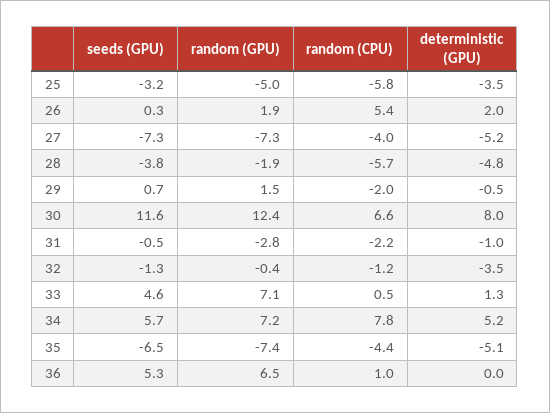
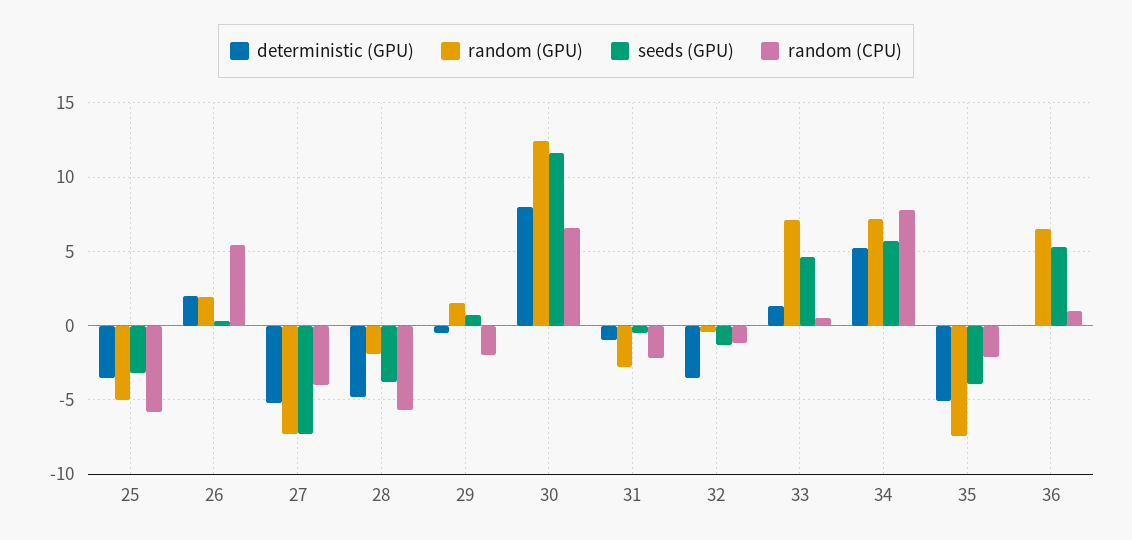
  {
    "seeds (GPU)": {
      "25": -3.2,
      "26": 0.3,
      "27": -7.3,
      "28": -3.8,
      "29": 0.7,
      "30": 11.6,
      "31": -0.5,
      "32": -1.3,
      "33": 4.6,
      "34": 5.7,
-     "35": -6.5,
+     "35": -4,
      "36": 5.3
    },
    "random (GPU)": {
      "25": -5,
      "26": 1.9,
      "27": -7.3,
      "28": -1.9,
      "29": 1.5,
      "30": 12.4,
      "31": -2.8,
      "32": -0.4,
      "33": 7.1,
      "34": 7.2,
      "35": -7.4,
      "36": 6.5
    },
    "random (CPU)": {
      "25": -5.8,
      "26": 5.4,
      "27": -4,
      "28": -5.7,
      "29": -2,
      "30": 6.6,
      "31": -2.2,
      "32": -1.2,
      "33": 0.5,
      "34": 7.8,
-     "35": -4.4,
+     "35": -2,
      "36": 1
    },
    "deterministic (GPU)": {
      "25": -3.5,
      "26": 2,
      "27": -5.2,
      "28": -4.8,
      "29": -0.5,
      "30": 8,
      "31": -1,
      "32": -3.5,
      "33": 1.3,
      "34": 5.2,
      "35": -5.1,
      "36": 0
    }
  }

